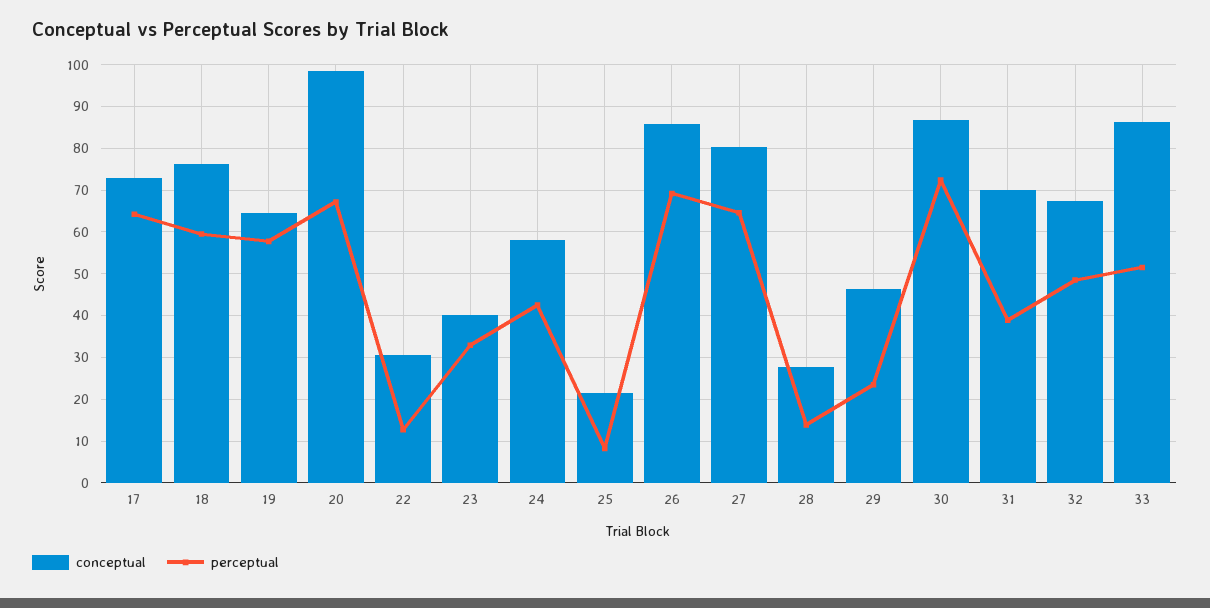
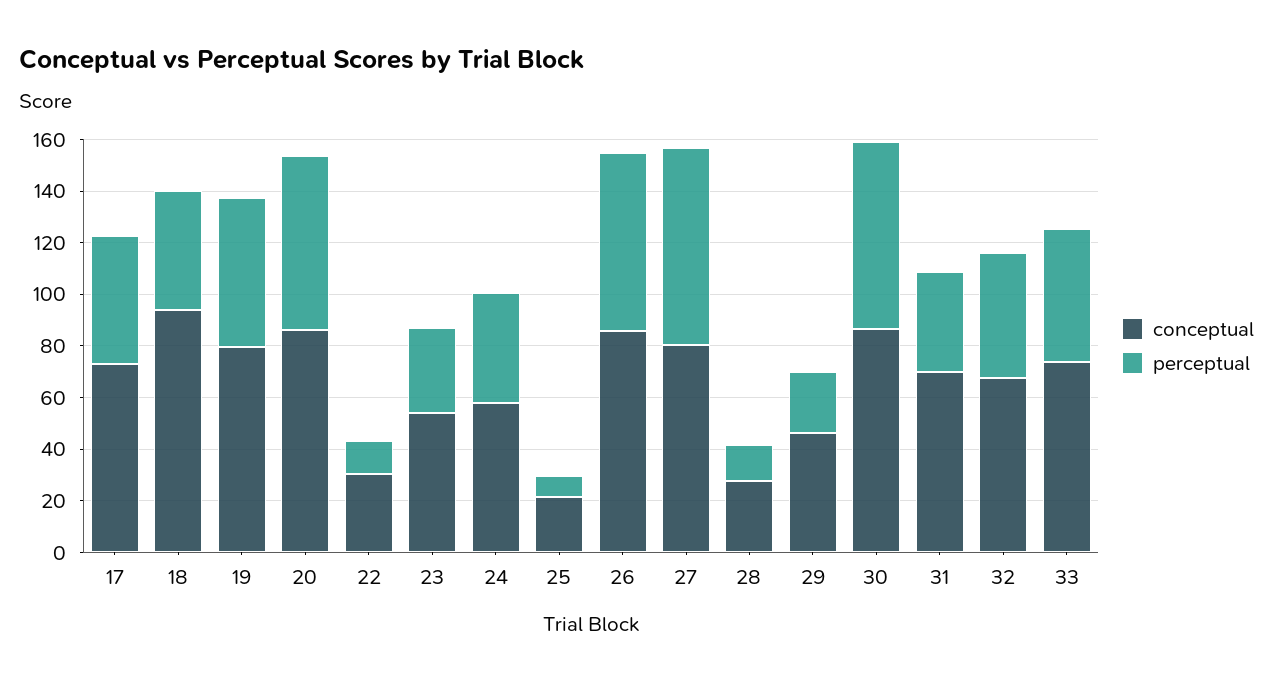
  {
    "conceptual": {
      "17": 72,
-     "18": 76,
+     "18": 95,
-     "19": 64,
+     "19": 80,
-     "20": 98,
+     "20": 85,
      "22": 30,
-     "23": 40,
+     "23": 55,
      "24": 58,
      "25": 22,
      "26": 86,
      "27": 80,
      "28": 28,
      "29": 46,
      "30": 86,
      "31": 70,
      "32": 68,
-     "33": 86
+     "33": 75
    },
    "perceptual": {
-     "17": 64,
+     "17": 50,
-     "18": 60,
+     "18": 45,
      "19": 58,
      "20": 68,
      "22": 12,
      "23": 32,
      "24": 42,
      "25": 8,
      "26": 70,
-     "27": 64,
+     "27": 75,
      "28": 14,
      "29": 24,
      "30": 72,
      "31": 38,
      "32": 48,
      "33": 52
    }
  }

